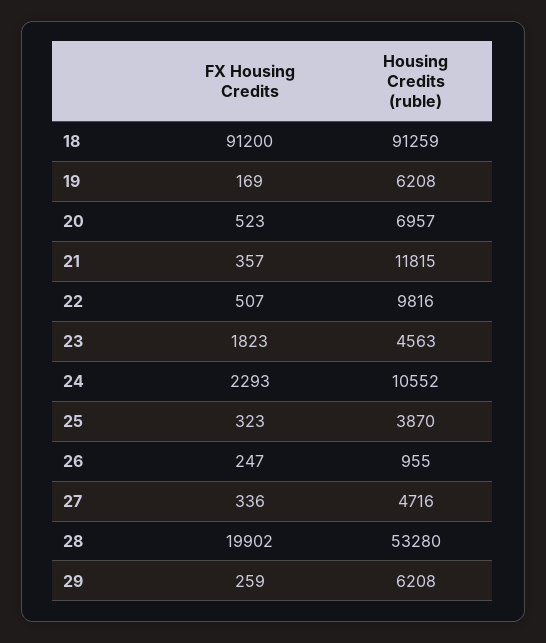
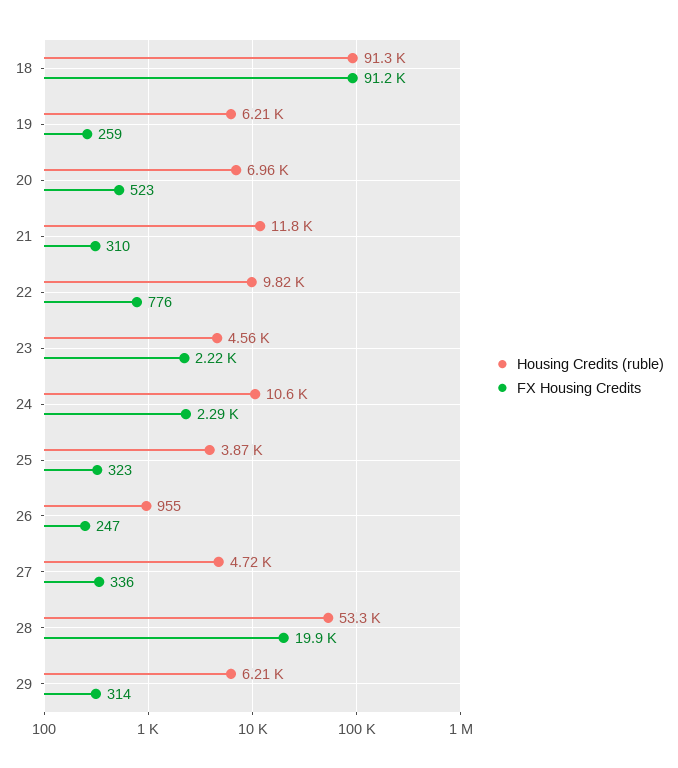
  {
    "FX Housing Credits": {
      "18": 91200,
-     "19": 169,
+     "19": 259,
      "20": 523,
-     "21": 357,
+     "21": 310,
-     "22": 507,
+     "22": 776,
-     "23": 1823,
+     "23": 2220,
      "24": 2293,
      "25": 323,
      "26": 247,
      "27": 336,
      "28": 19902,
-     "29": 259
+     "29": 314
    },
    "Housing Credits (ruble)": {
      "18": 91259,
      "19": 6208,
      "20": 6957,
      "21": 11815,
      "22": 9816,
      "23": 4563,
      "24": 10552,
      "25": 3870,
      "26": 955,
      "27": 4716,
      "28": 53280,
      "29": 6208
    }
  }

